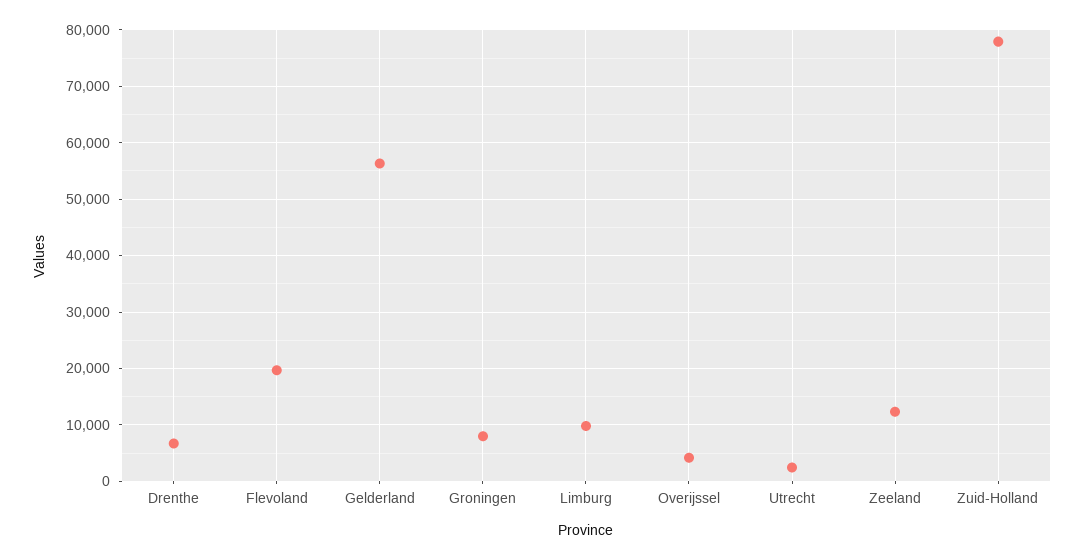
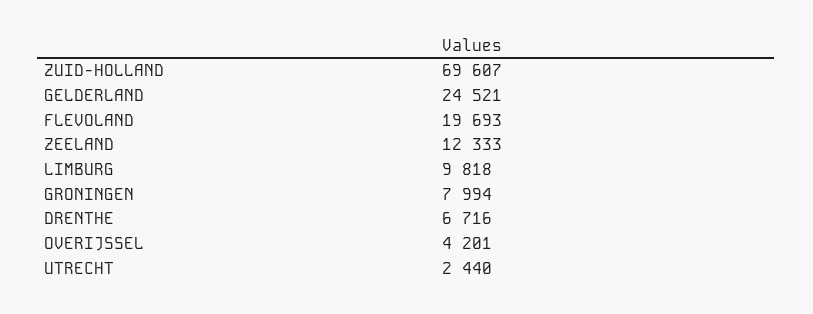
  {
    "Drenthe": 6716,
    "Flevoland": 19693,
-   "Gelderland": 56000,
+   "Gelderland": 24521,
    "Groningen": 7994,
    "Limburg": 9818,
    "Overijssel": 4201,
    "Utrecht": 2440,
    "Zeeland": 12333,
-   "Zuid-Holland": 78000
+   "Zuid-Holland": 69607
  }

